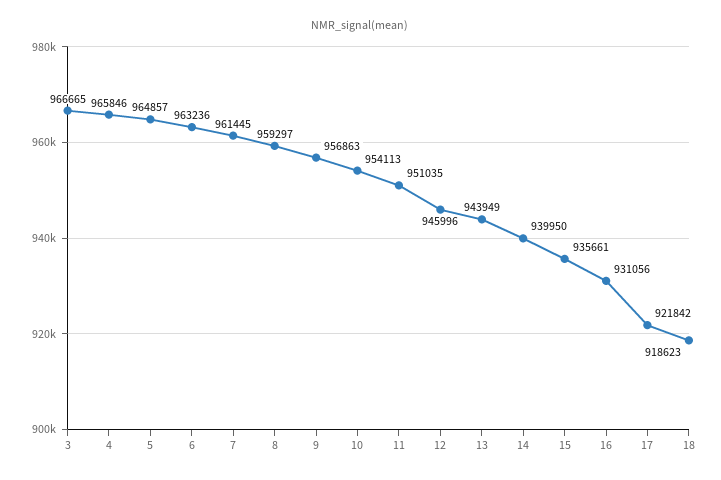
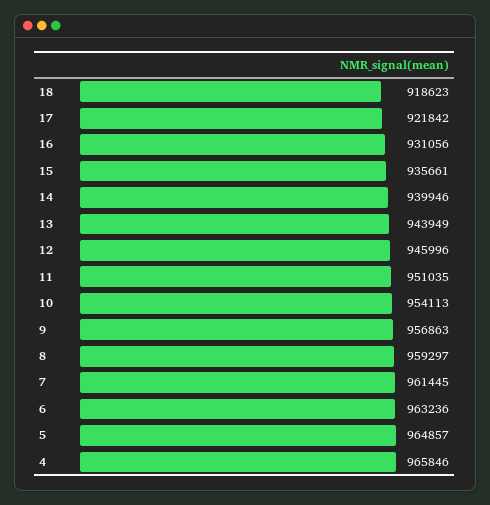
  {
-   "3": 966665,
    "4": 965846,
    "5": 964857,
    "6": 963236,
    "7": 961445,
    "8": 959297,
    "9": 956863,
    "10": 954113,
    "11": 951035,
    "12": 945996,
    "13": 943949,
-   "14": 939950,
+   "14": 939946,
    "15": 935661,
    "16": 931056,
    "17": 921842,
    "18": 918623
  }

